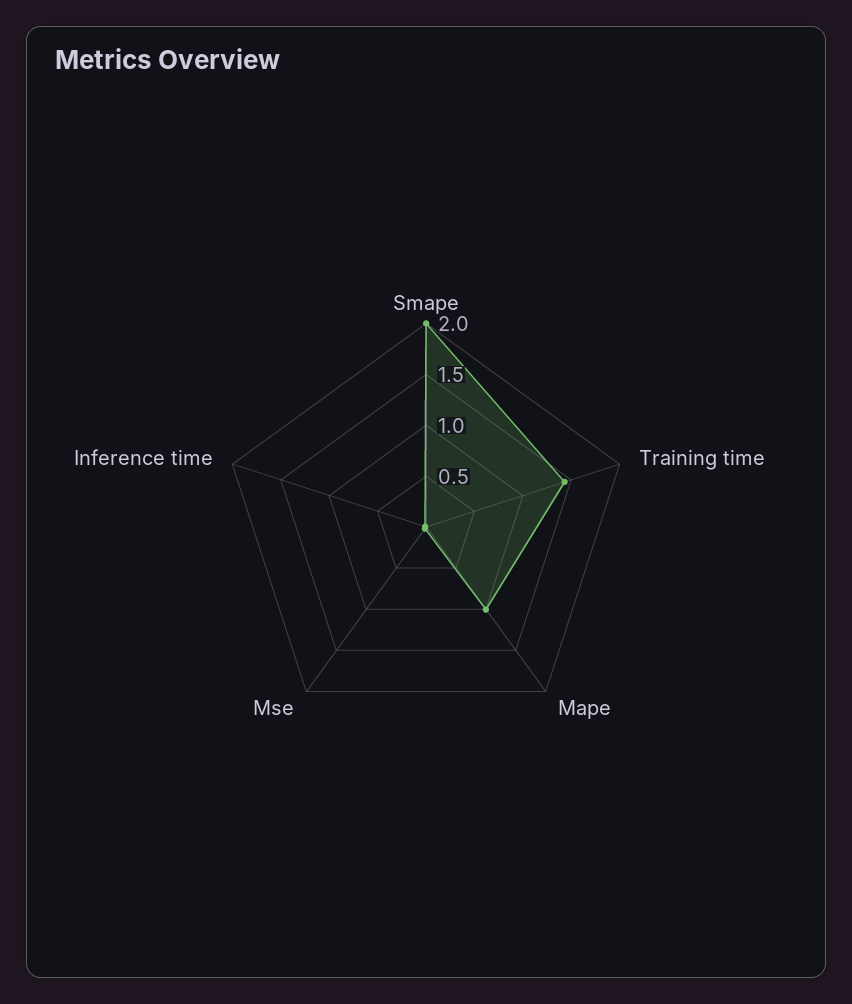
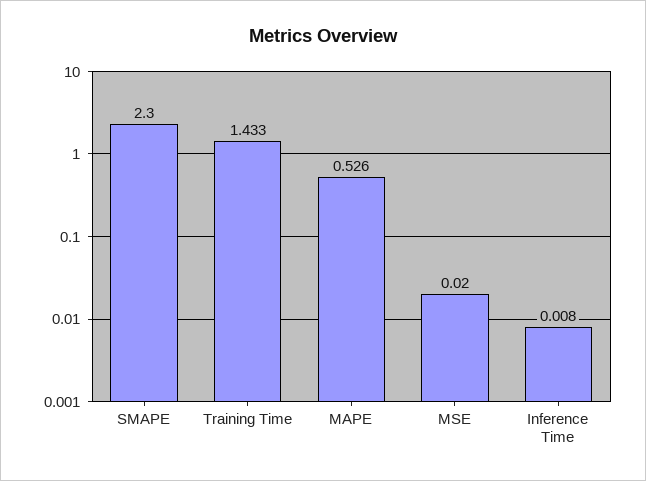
  {
-   "Smape": 2,
+   "Smape": 2.3,
    "Training time": 1.433,
-   "Mape": 1,
+   "Mape": 0.526,
    "Mse": 0.02,
    "Inference time": 0.008
  }

